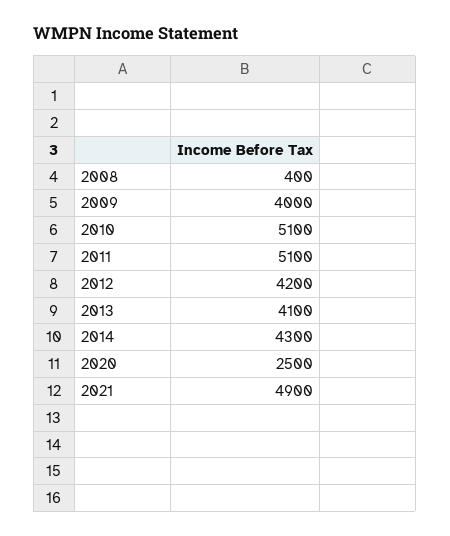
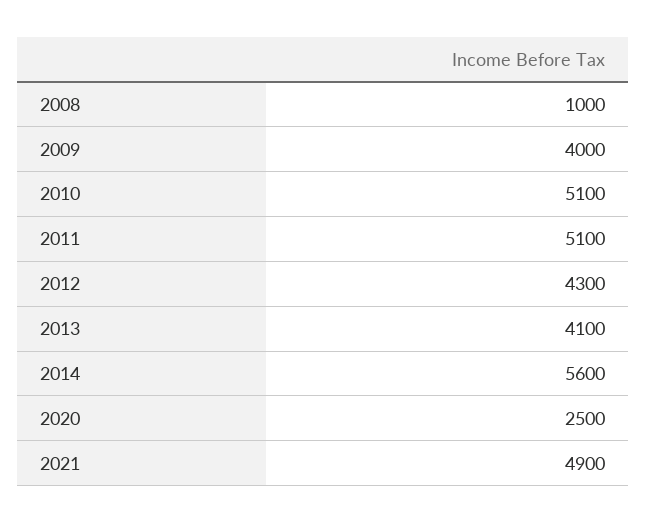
  {
-   "2008": 400,
+   "2008": 1000,
    "2009": 4000,
    "2010": 5100,
    "2011": 5100,
-   "2012": 4200,
+   "2012": 4300,
    "2013": 4100,
-   "2014": 4300,
+   "2014": 5600,
    "2020": 2500,
    "2021": 4900
  }

